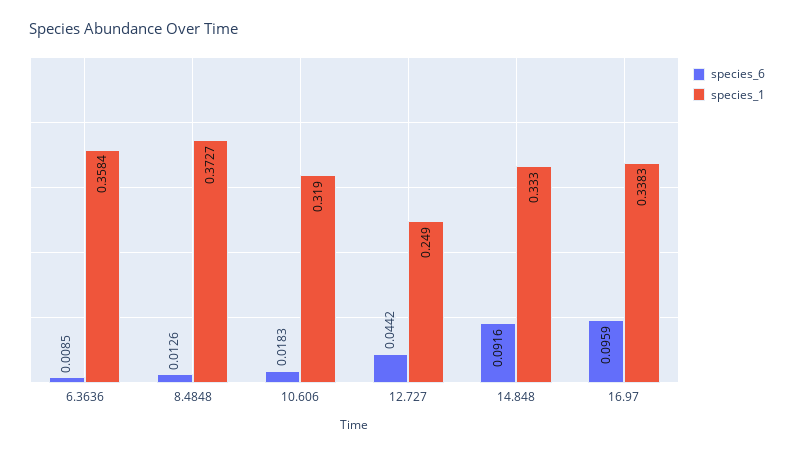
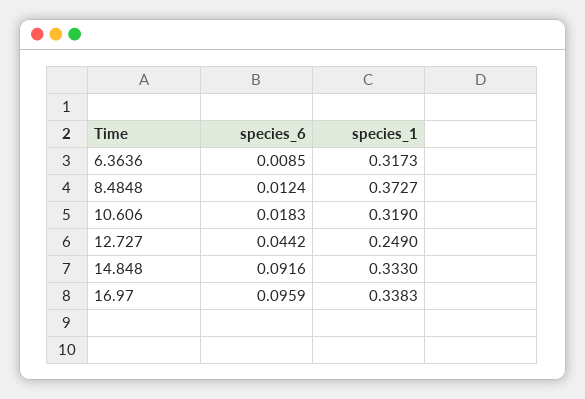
  {
    "species_6": {
      "6.3636": 0.0085,
-     "8.4848": 0.0126,
+     "8.4848": 0.0124,
      "10.606": 0.0183,
      "12.727": 0.0442,
      "14.848": 0.0916,
      "16.97": 0.0959
    },
    "species_1": {
-     "6.3636": 0.3584,
+     "6.3636": 0.3173,
      "8.4848": 0.3727,
      "10.606": 0.319,
      "12.727": 0.249,
      "14.848": 0.333,
      "16.97": 0.3383
    }
  }

